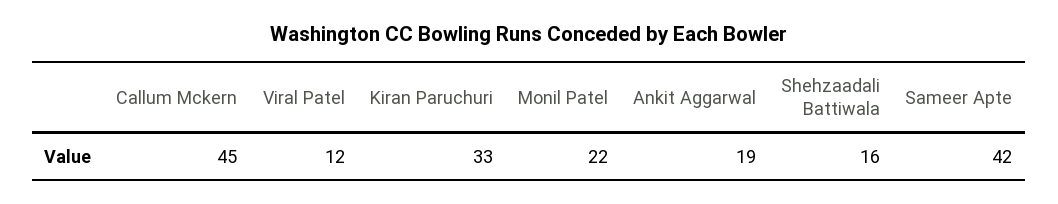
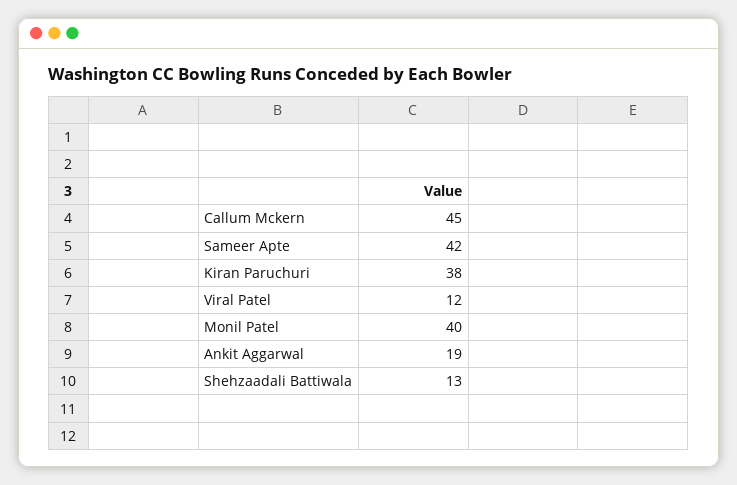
  {
    "Callum Mckern": 45,
    "Viral Patel": 12,
-   "Kiran Paruchuri": 33,
+   "Kiran Paruchuri": 38,
-   "Monil Patel": 22,
+   "Monil Patel": 40,
    "Ankit Aggarwal": 19,
-   "Shehzaadali Battiwala": 16,
+   "Shehzaadali Battiwala": 13,
    "Sameer Apte": 42
  }

